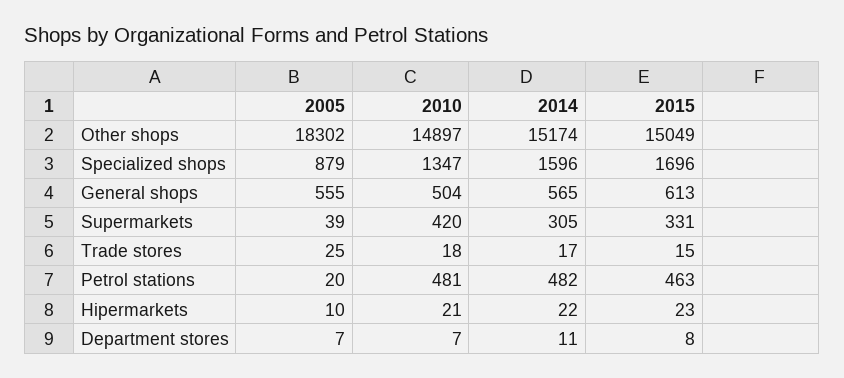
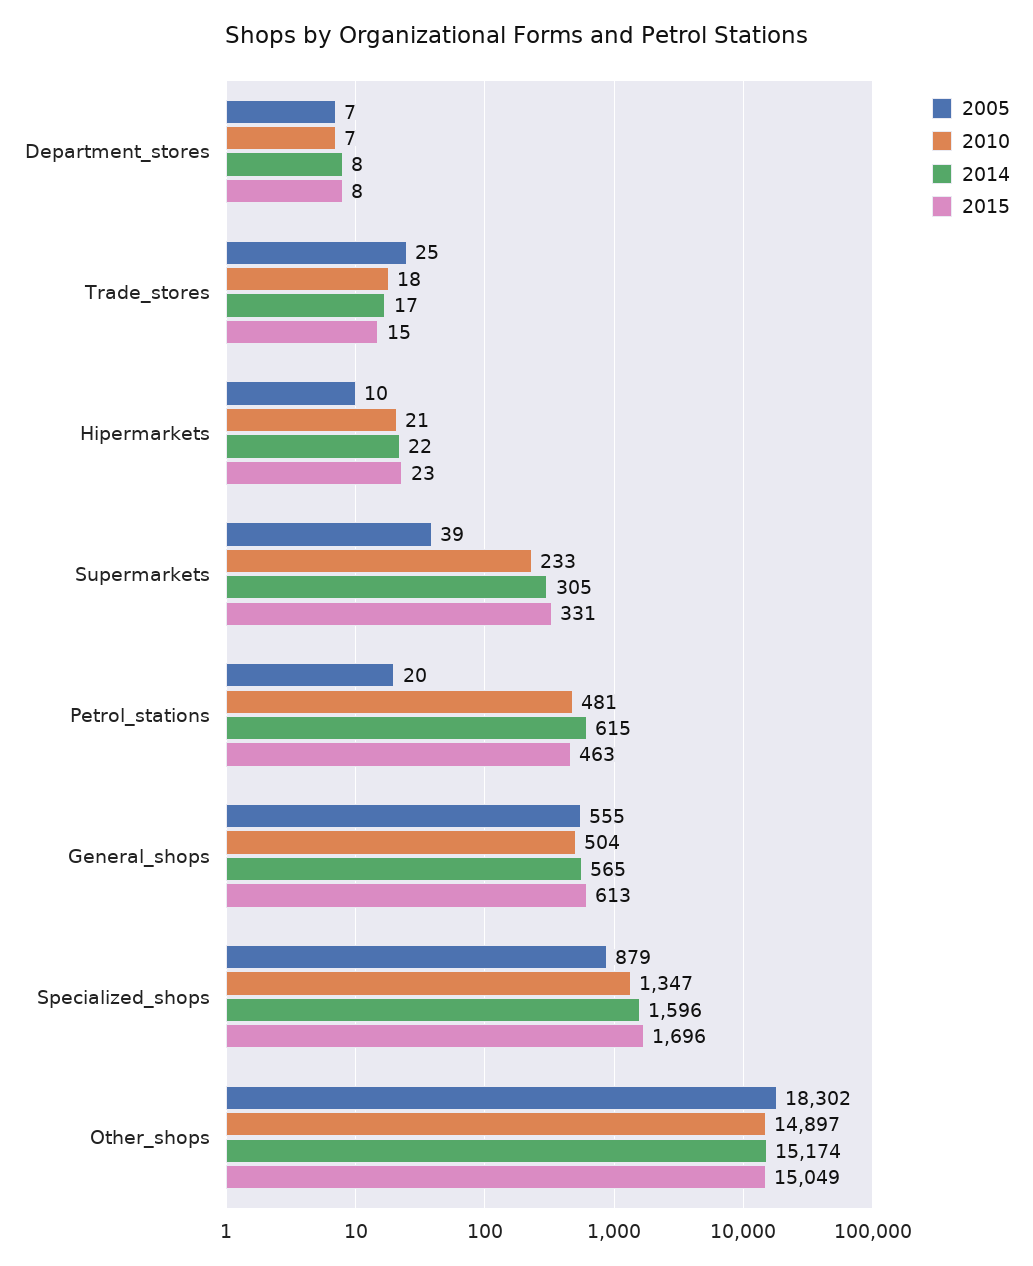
  {
    "2005": {
      "Other shops": 18302,
      "Specialized shops": 879,
      "General shops": 555,
      "Supermarkets": 39,
      "Trade stores": 25,
      "Petrol stations": 20,
      "Hipermarkets": 10,
      "Department stores": 7
    },
    "2010": {
      "Other shops": 14897,
      "Specialized shops": 1347,
      "General shops": 504,
-     "Supermarkets": 420,
+     "Supermarkets": 233,
      "Trade stores": 18,
      "Petrol stations": 481,
      "Hipermarkets": 21,
      "Department stores": 7
    },
    "2014": {
      "Other shops": 15174,
      "Specialized shops": 1596,
      "General shops": 565,
      "Supermarkets": 305,
      "Trade stores": 17,
-     "Petrol stations": 482,
+     "Petrol stations": 615,
      "Hipermarkets": 22,
-     "Department stores": 11
+     "Department stores": 8
    },
    "2015": {
      "Other shops": 15049,
      "Specialized shops": 1696,
      "General shops": 613,
      "Supermarkets": 331,
      "Trade stores": 15,
      "Petrol stations": 463,
      "Hipermarkets": 23,
      "Department stores": 8
    }
  }

